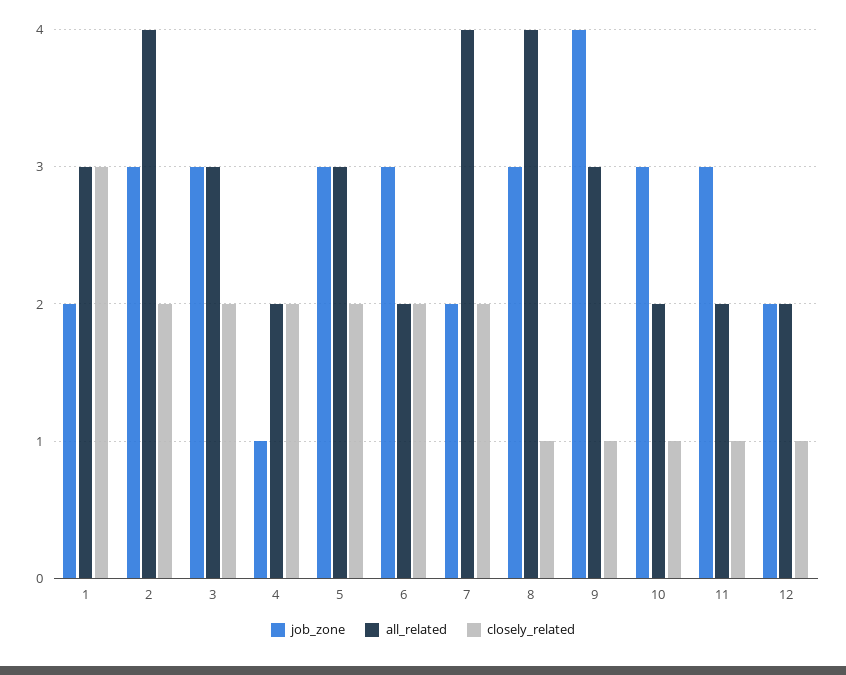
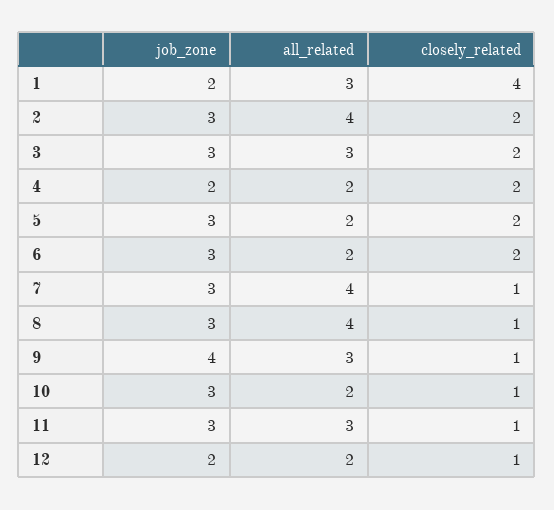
  {
    "job_zone": {
      "1": 2,
      "2": 3,
      "3": 3,
-     "4": 1,
+     "4": 2,
      "5": 3,
      "6": 3,
-     "7": 2,
+     "7": 3,
      "8": 3,
      "9": 4,
      "10": 3,
      "11": 3,
      "12": 2
    },
    "all_related": {
      "1": 3,
      "2": 4,
      "3": 3,
      "4": 2,
-     "5": 3,
+     "5": 2,
      "6": 2,
      "7": 4,
      "8": 4,
      "9": 3,
      "10": 2,
-     "11": 2,
+     "11": 3,
      "12": 2
    },
    "closely_related": {
-     "1": 3,
+     "1": 4,
      "2": 2,
      "3": 2,
      "4": 2,
      "5": 2,
      "6": 2,
-     "7": 2,
+     "7": 1,
      "8": 1,
      "9": 1,
      "10": 1,
      "11": 1,
      "12": 1
    }
  }

